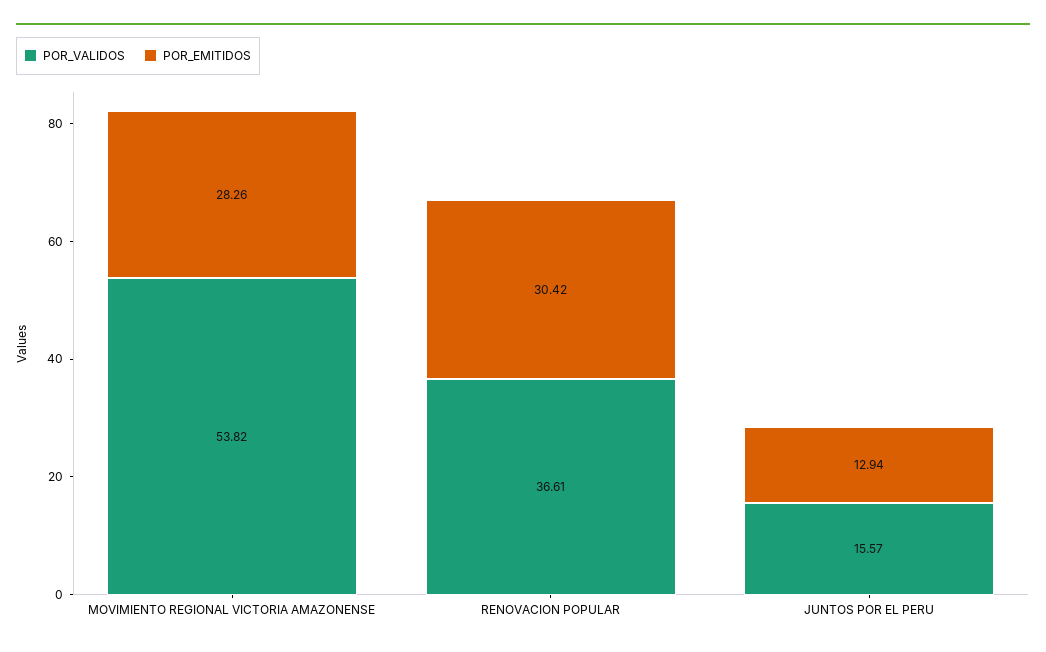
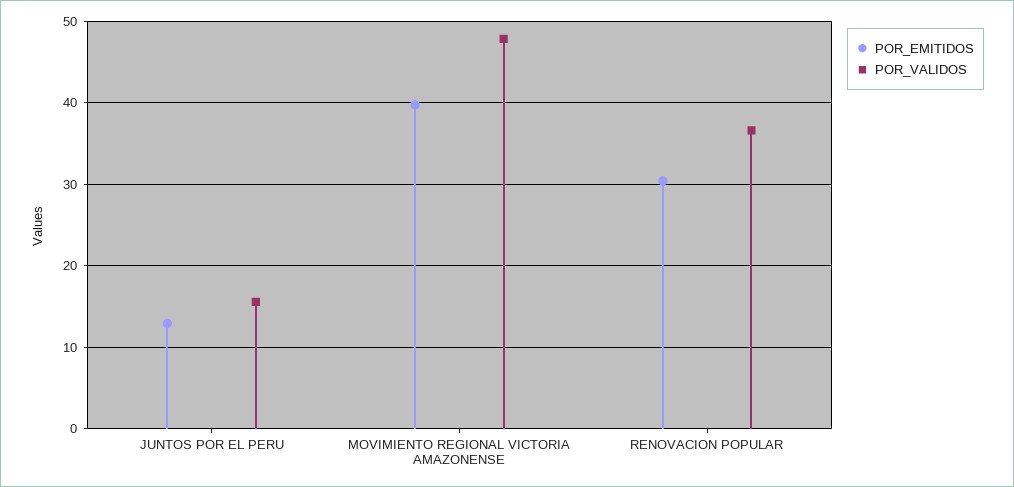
  {
    "POR_VALIDOS": {
-     "MOVIMIENTO REGIONAL VICTORIA AMAZONENSE": 53.82,
+     "MOVIMIENTO REGIONAL VICTORIA AMAZONENSE": 48,
      "RENOVACION POPULAR": 36.61,
      "JUNTOS POR EL PERU": 15.57
    },
    "POR_EMITIDOS": {
-     "MOVIMIENTO REGIONAL VICTORIA AMAZONENSE": 28.26,
+     "MOVIMIENTO REGIONAL VICTORIA AMAZONENSE": 40,
      "RENOVACION POPULAR": 30.42,
      "JUNTOS POR EL PERU": 12.94
    }
  }

